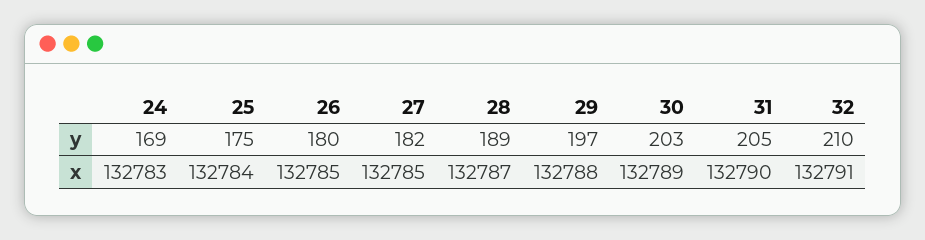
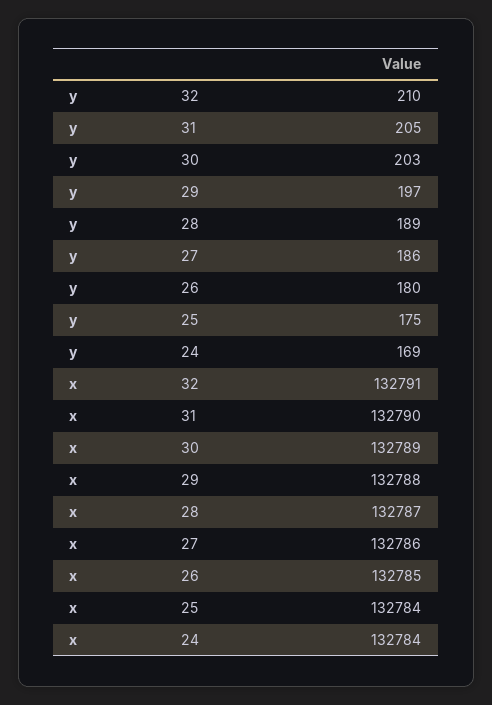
  {
    "24": {
      "y": 169,
-     "x": 132783
+     "x": 132784
    },
    "25": {
      "y": 175,
      "x": 132784
    },
    "26": {
      "y": 180,
      "x": 132785
    },
    "27": {
-     "y": 182,
+     "y": 186,
-     "x": 132785
+     "x": 132786
    },
    "28": {
      "y": 189,
      "x": 132787
    },
    "29": {
      "y": 197,
      "x": 132788
    },
    "30": {
      "y": 203,
      "x": 132789
    },
    "31": {
      "y": 205,
      "x": 132790
    },
    "32": {
      "y": 210,
      "x": 132791
    }
  }

